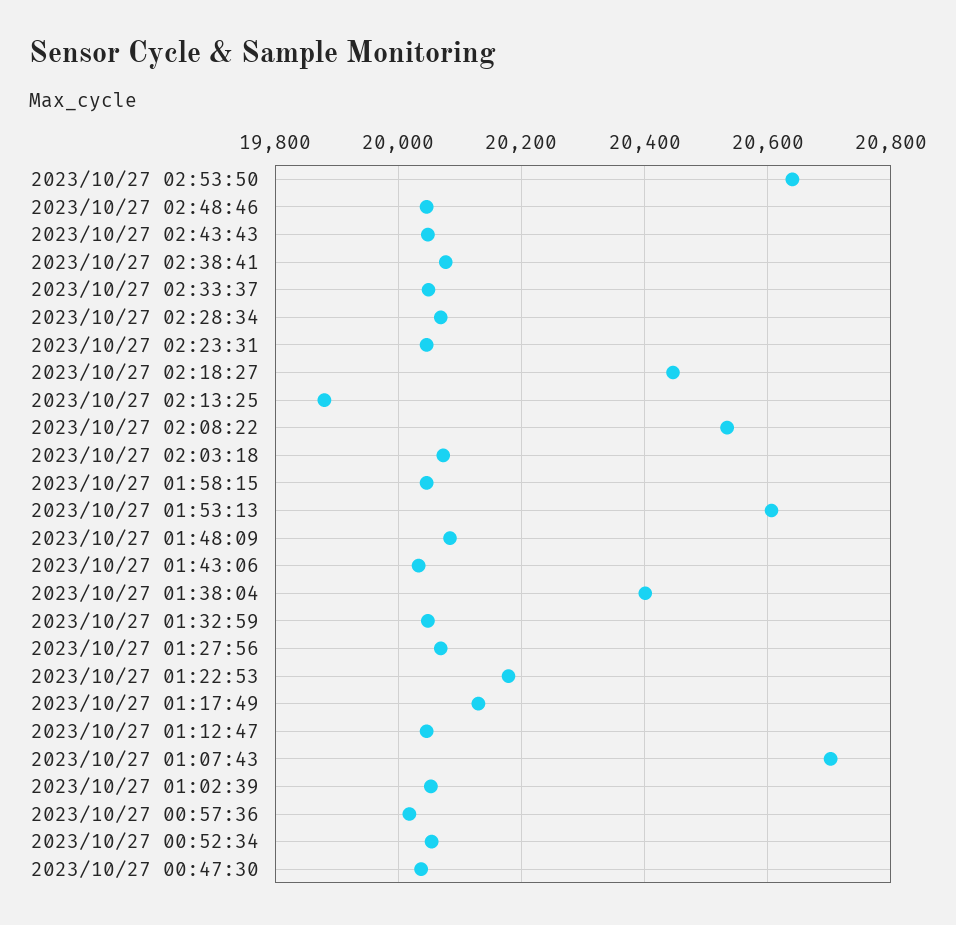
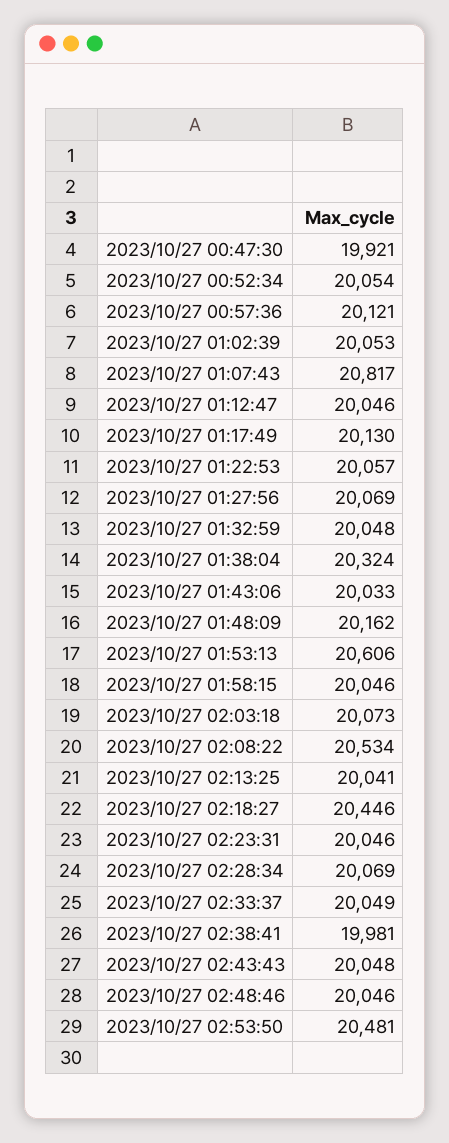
  {
-   "2023/10/27 02:53:50": 20640,
+   "2023/10/27 02:53:50": 20481,
    "2023/10/27 02:48:46": 20046,
    "2023/10/27 02:43:43": 20048,
-   "2023/10/27 02:38:41": 20080,
+   "2023/10/27 02:38:41": 19981,
    "2023/10/27 02:33:37": 20049,
    "2023/10/27 02:28:34": 20069,
    "2023/10/27 02:23:31": 20046,
    "2023/10/27 02:18:27": 20446,
-   "2023/10/27 02:13:25": 19880,
+   "2023/10/27 02:13:25": 20041,
    "2023/10/27 02:08:22": 20534,
    "2023/10/27 02:03:18": 20073,
    "2023/10/27 01:58:15": 20046,
    "2023/10/27 01:53:13": 20606,
-   "2023/10/27 01:48:09": 20080,
+   "2023/10/27 01:48:09": 20162,
    "2023/10/27 01:43:06": 20033,
-   "2023/10/27 01:38:04": 20400,
+   "2023/10/27 01:38:04": 20324,
    "2023/10/27 01:32:59": 20048,
    "2023/10/27 01:27:56": 20069,
-   "2023/10/27 01:22:53": 20180,
+   "2023/10/27 01:22:53": 20057,
    "2023/10/27 01:17:49": 20130,
    "2023/10/27 01:12:47": 20046,
-   "2023/10/27 01:07:43": 20700,
+   "2023/10/27 01:07:43": 20817,
    "2023/10/27 01:02:39": 20053,
-   "2023/10/27 00:57:36": 20020,
+   "2023/10/27 00:57:36": 20121,
    "2023/10/27 00:52:34": 20054,
-   "2023/10/27 00:47:30": 20040
+   "2023/10/27 00:47:30": 19921
  }

